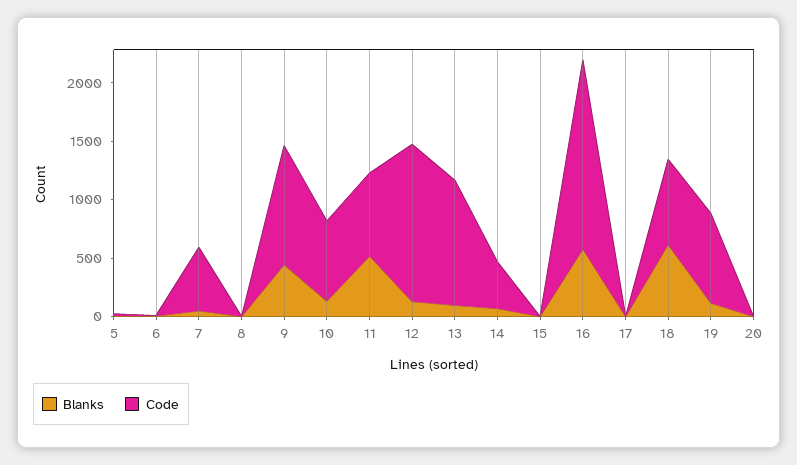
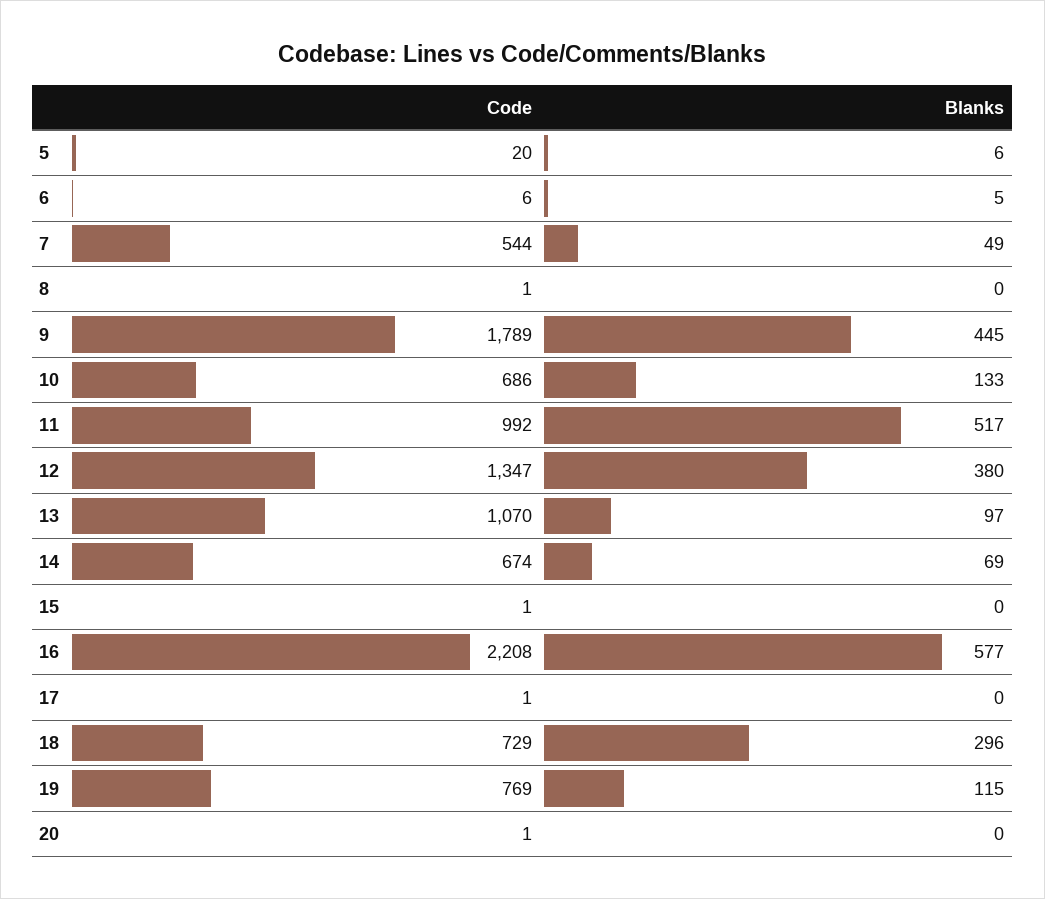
  {
    "Blanks": {
      "5": 6,
      "6": 5,
      "7": 49,
      "8": 0,
      "9": 445,
      "10": 133,
      "11": 517,
-     "12": 100,
+     "12": 380,
      "13": 97,
      "14": 69,
      "15": 0,
      "16": 577,
      "17": 0,
-     "18": 600,
+     "18": 296,
      "19": 115,
      "20": 0
    },
    "Code": {
      "5": 20,
      "6": 6,
      "7": 544,
      "8": 1,
-     "9": 1000,
+     "9": 1789,
      "10": 686,
-     "11": 700,
+     "11": 992,
      "12": 1347,
      "13": 1070,
-     "14": 400,
+     "14": 674,
      "15": 1,
-     "16": 1600,
+     "16": 2208,
      "17": 1,
      "18": 729,
      "19": 769,
      "20": 1
    }
  }

